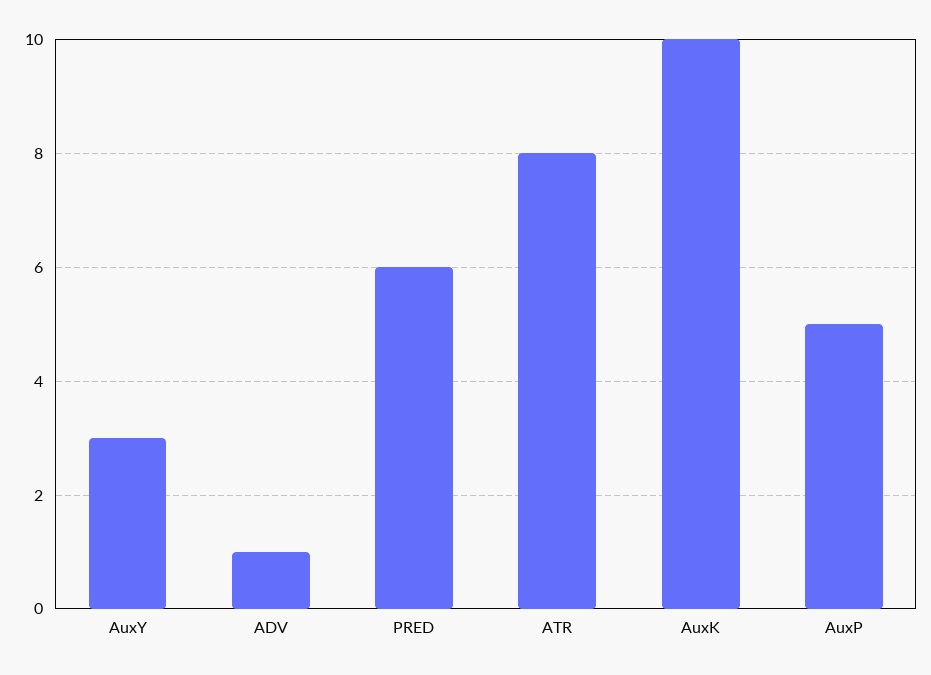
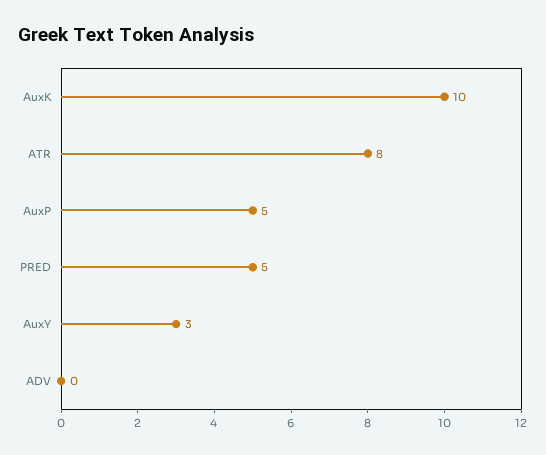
  {
    "AuxY": 3,
-   "ADV": 1,
+   "ADV": 0,
-   "PRED": 6,
+   "PRED": 5,
    "ATR": 8,
    "AuxK": 10,
    "AuxP": 5
  }

